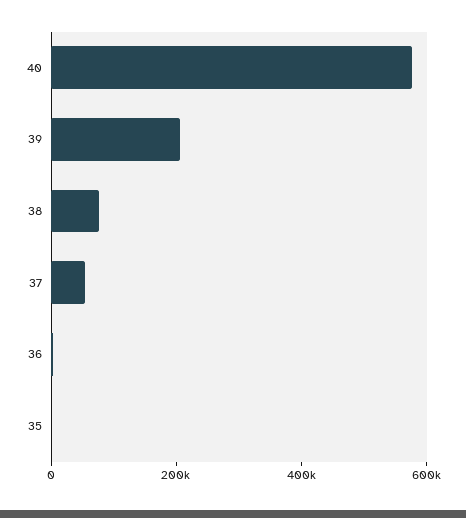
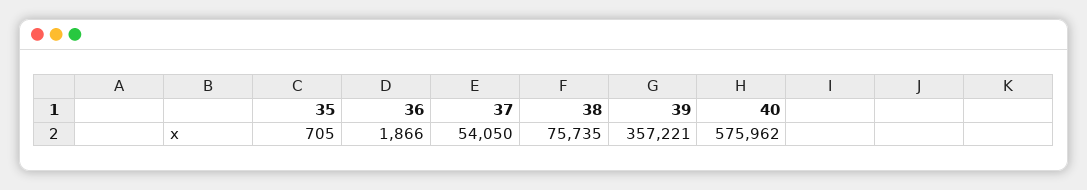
  {
    "40": 575962,
-   "39": 200000,
+   "39": 357221,
    "38": 75735,
    "37": 54050,
    "36": 1866,
    "35": 705
  }

